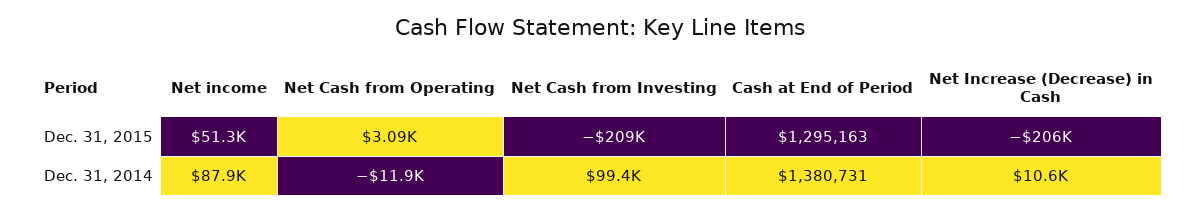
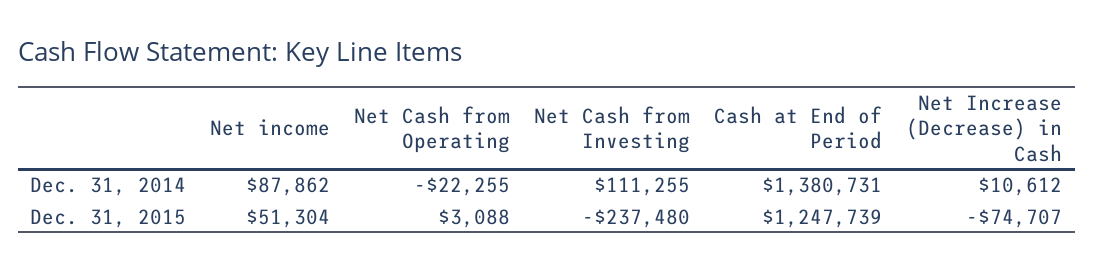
  {
    "Net income": {
      "Dec. 31, 2015": 51304,
      "Dec. 31, 2014": 87862
    },
    "Net Cash from Operating": {
      "Dec. 31, 2015": 3088,
-     "Dec. 31, 2014": -11900
+     "Dec. 31, 2014": -22255
    },
    "Net Cash from Investing": {
-     "Dec. 31, 2015": -209000,
+     "Dec. 31, 2015": -237480,
-     "Dec. 31, 2014": 99400
+     "Dec. 31, 2014": 111255
    },
    "Cash at End of Period": {
-     "Dec. 31, 2015": 1295163,
+     "Dec. 31, 2015": 1247739,
      "Dec. 31, 2014": 1380731
    },
    "Net Increase (Decrease) in Cash": {
-     "Dec. 31, 2015": -206000,
+     "Dec. 31, 2015": -74707,
      "Dec. 31, 2014": 10612
    }
  }

